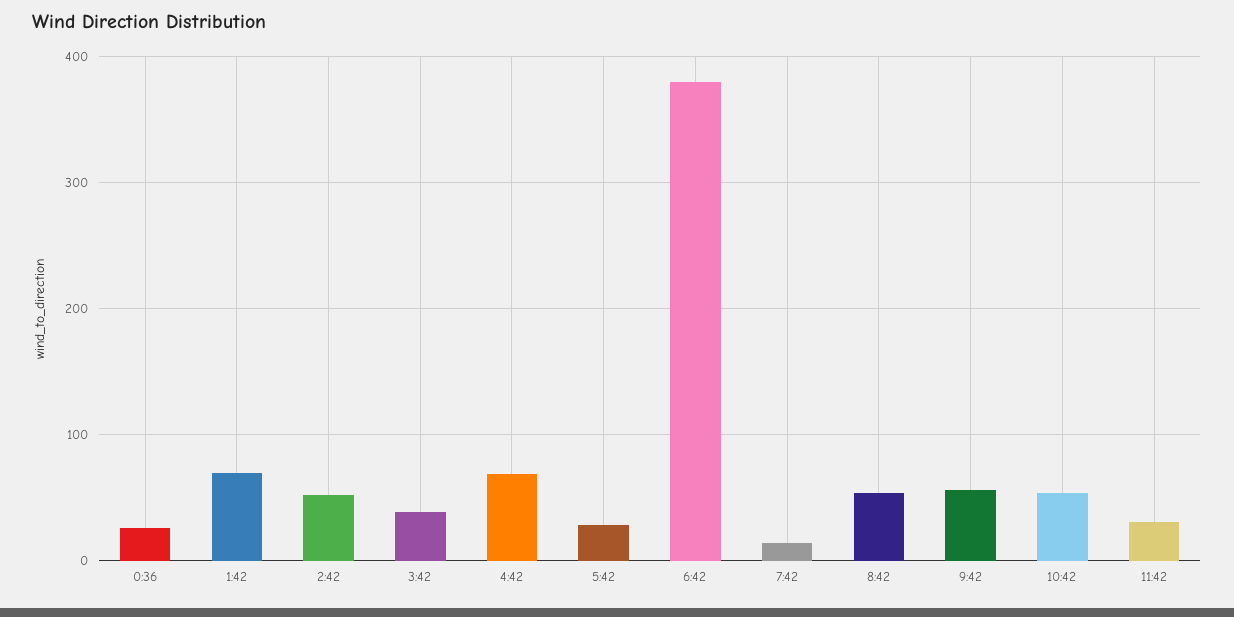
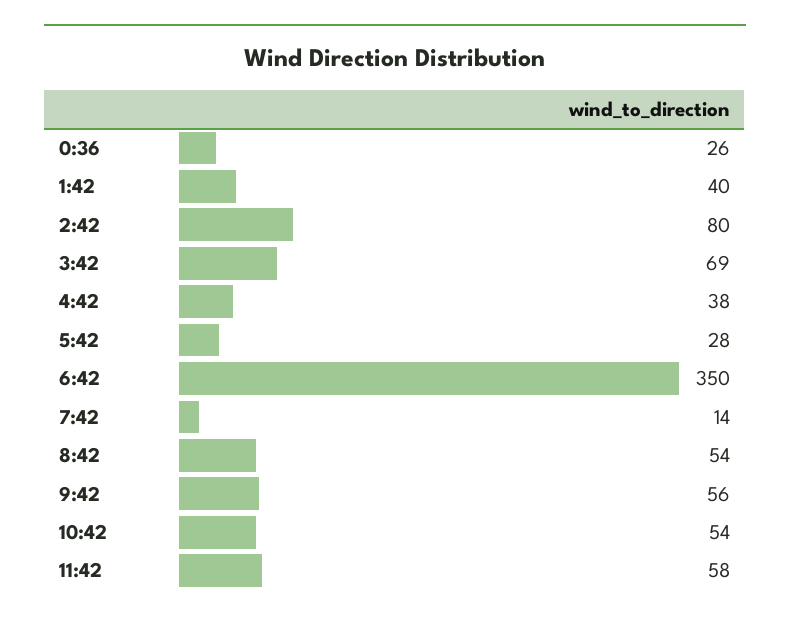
  {
    "0:36": 26,
-   "1:42": 70,
+   "1:42": 40,
-   "2:42": 50,
+   "2:42": 80,
-   "3:42": 40,
+   "3:42": 69,
-   "4:42": 70,
+   "4:42": 38,
    "5:42": 28,
-   "6:42": 380,
+   "6:42": 350,
    "7:42": 14,
    "8:42": 54,
    "9:42": 56,
    "10:42": 54,
-   "11:42": 30
+   "11:42": 58
  }

